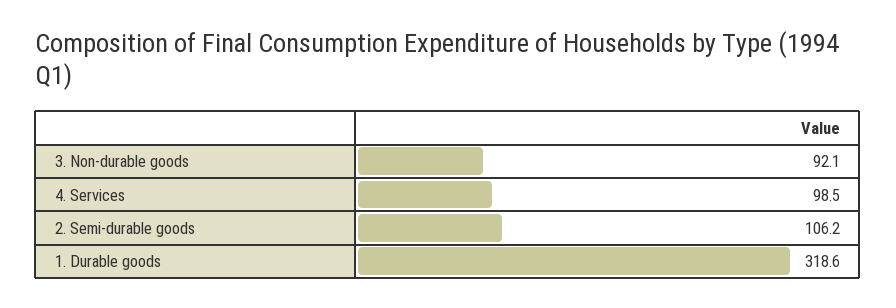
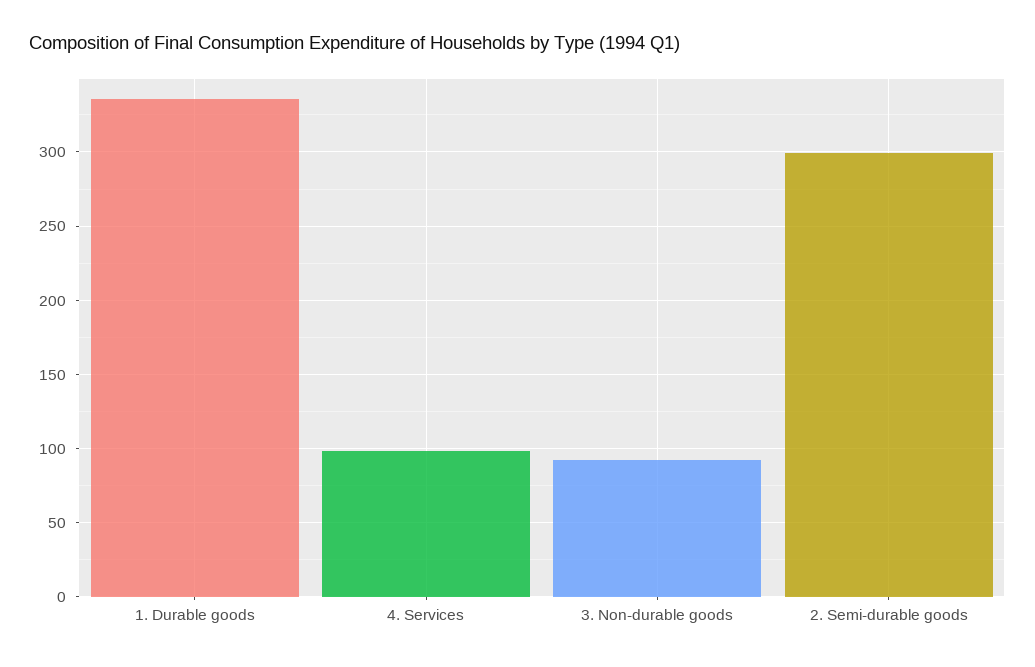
  {
    "3. Non-durable goods": 92.1,
    "4. Services": 98.5,
-   "2. Semi-durable goods": 106.2,
+   "2. Semi-durable goods": 300,
-   "1. Durable goods": 318.6
+   "1. Durable goods": 335
  }

